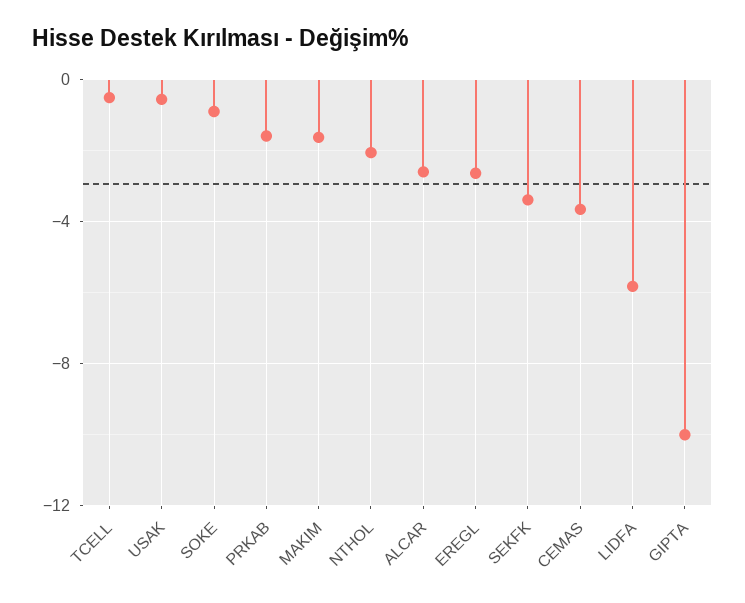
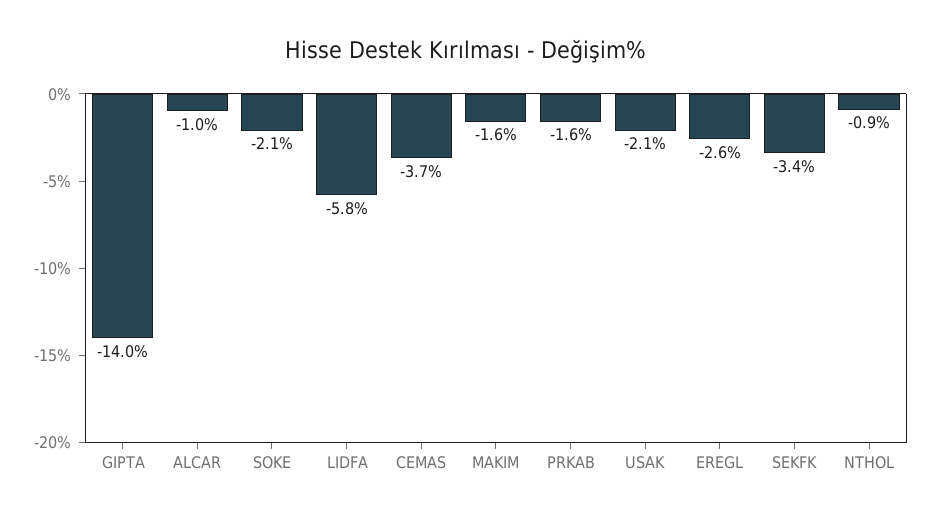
  {
-   "TCELL": -0.5,
-   "USAK": -0.5,
+   "USAK": -2.1,
-   "SOKE": -1,
+   "SOKE": -2.1,
    "PRKAB": -1.6,
    "MAKIM": -1.6,
-   "NTHOL": -2,
+   "NTHOL": -0.9,
-   "ALCAR": -2.5,
+   "ALCAR": -1,
    "EREGL": -2.6,
    "SEKFK": -3.4,
    "CEMAS": -3.7,
    "LIDFA": -5.8,
-   "GIPTA": -10
+   "GIPTA": -14
  }

